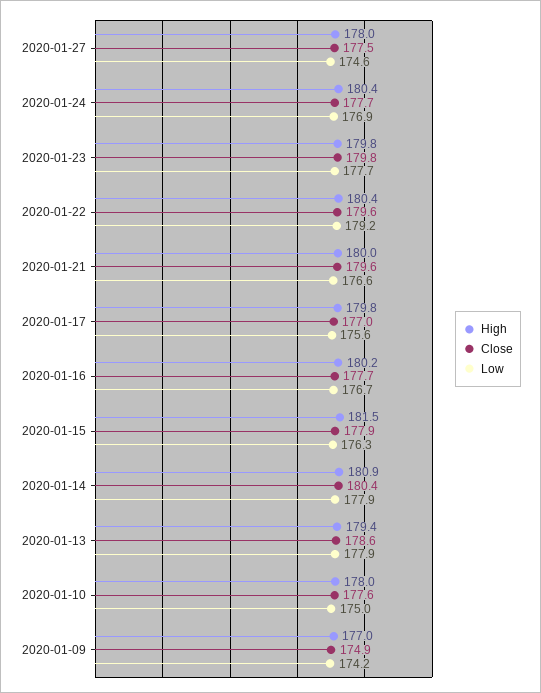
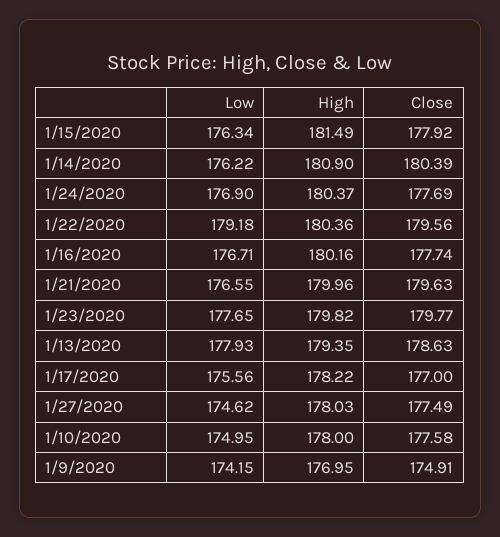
  {
    "High": {
      "2020-01-27": 178.03,
      "2020-01-24": 180.37,
      "2020-01-23": 179.82,
      "2020-01-22": 180.36,
      "2020-01-21": 179.96,
-     "2020-01-17": 179.8,
+     "2020-01-17": 178.22,
      "2020-01-16": 180.16,
      "2020-01-15": 181.49,
      "2020-01-14": 180.9,
      "2020-01-13": 179.35,
      "2020-01-10": 178,
      "2020-01-09": 176.95
    },
    "Close": {
      "2020-01-27": 177.49,
      "2020-01-24": 177.69,
      "2020-01-23": 179.77,
      "2020-01-22": 179.56,
      "2020-01-21": 179.63,
      "2020-01-17": 177,
      "2020-01-16": 177.74,
      "2020-01-15": 177.92,
      "2020-01-14": 180.39,
      "2020-01-13": 178.63,
      "2020-01-10": 177.58,
      "2020-01-09": 174.91
    },
    "Low": {
      "2020-01-27": 174.62,
      "2020-01-24": 176.9,
      "2020-01-23": 177.65,
      "2020-01-22": 179.18,
      "2020-01-21": 176.55,
      "2020-01-17": 175.56,
      "2020-01-16": 176.71,
      "2020-01-15": 176.34,
-     "2020-01-14": 177.9,
+     "2020-01-14": 176.22,
      "2020-01-13": 177.93,
      "2020-01-10": 174.95,
      "2020-01-09": 174.15
    }
  }

